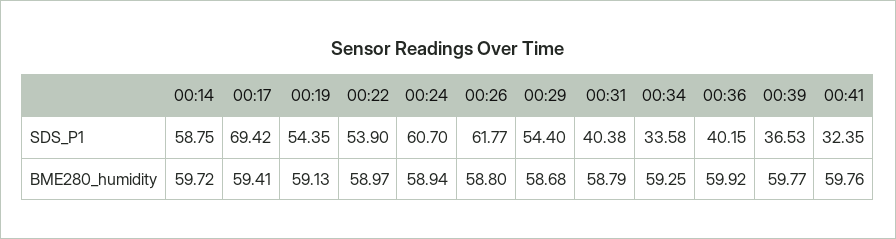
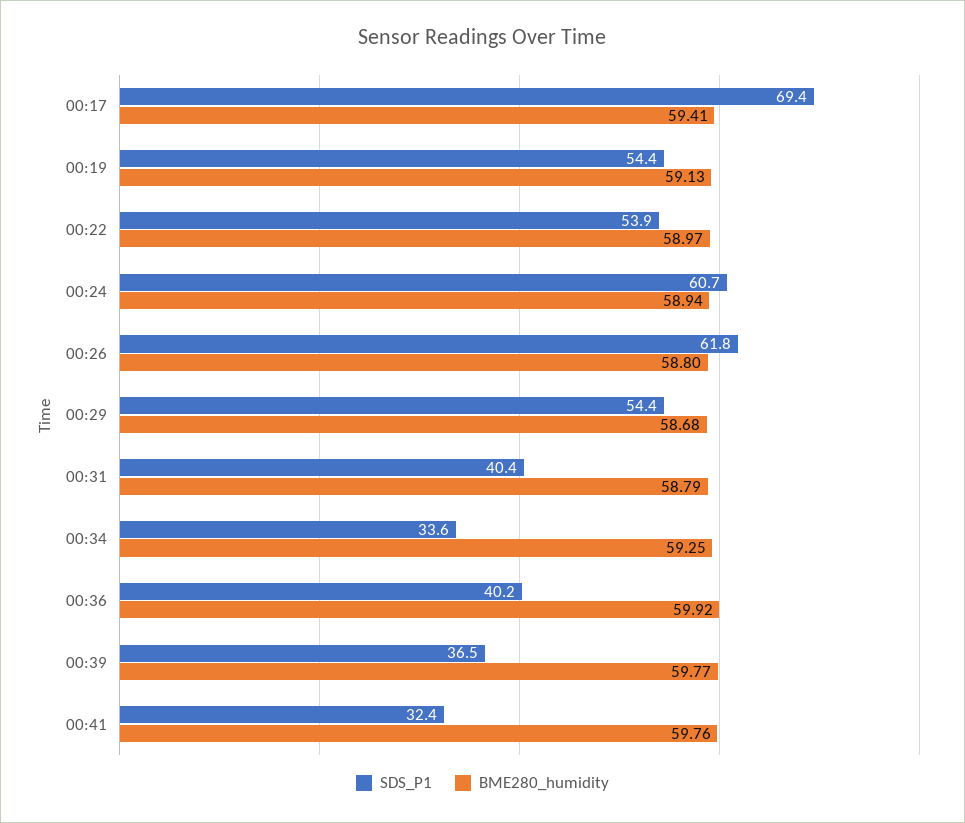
  {
    "SDS_P1": {
-     "00:14": 58.75,
      "00:17": 69.42,
      "00:19": 54.35,
      "00:22": 53.9,
      "00:24": 60.7,
      "00:26": 61.77,
      "00:29": 54.4,
      "00:31": 40.38,
      "00:34": 33.58,
      "00:36": 40.15,
      "00:39": 36.53,
      "00:41": 32.35
    },
    "BME280_humidity": {
-     "00:14": 59.72,
      "00:17": 59.41,
      "00:19": 59.13,
      "00:22": 58.97,
      "00:24": 58.94,
      "00:26": 58.8,
      "00:29": 58.68,
      "00:31": 58.79,
      "00:34": 59.25,
      "00:36": 59.92,
      "00:39": 59.77,
      "00:41": 59.76
    }
  }

